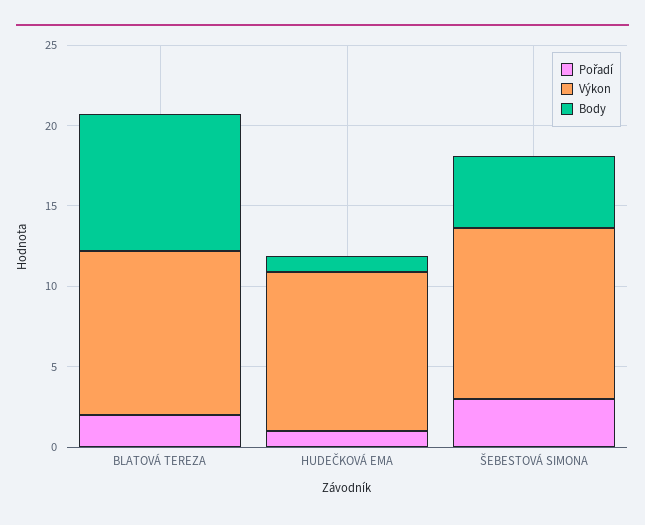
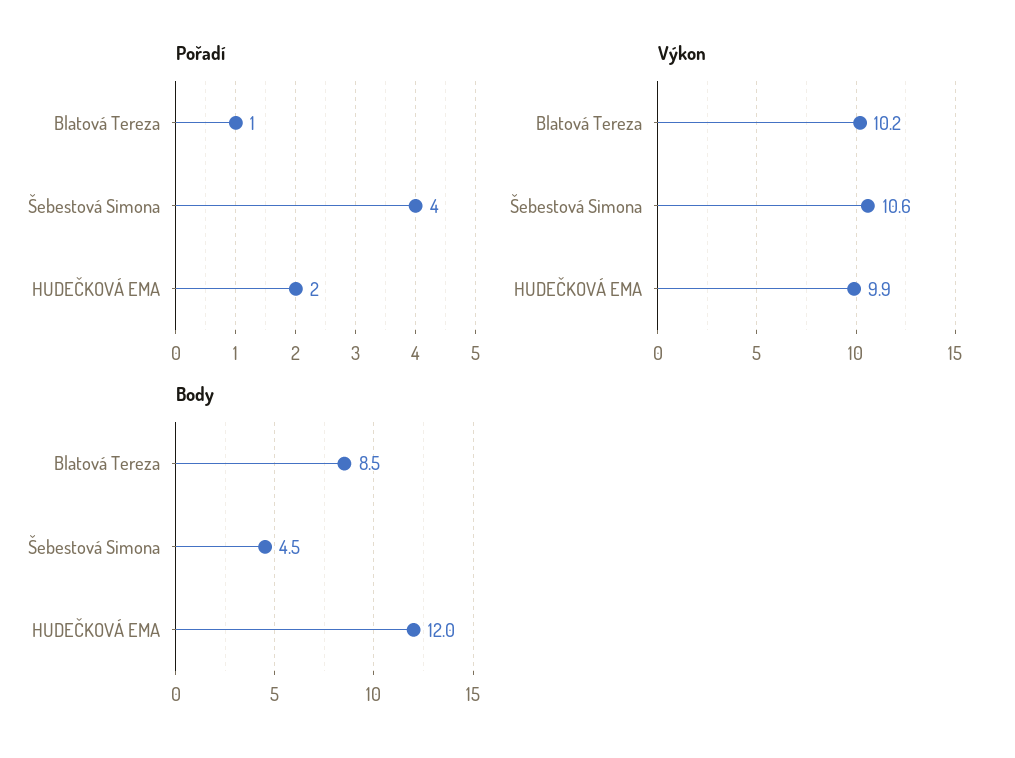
  {
    "Pořadí": {
-     "BLATOVÁ TEREZA": 2,
+     "BLATOVÁ TEREZA": 1,
-     "HUDEČKOVÁ EMA": 1,
+     "HUDEČKOVÁ EMA": 2,
-     "ŠEBESTOVÁ SIMONA": 3
+     "ŠEBESTOVÁ SIMONA": 4
    },
    "Výkon": {
      "BLATOVÁ TEREZA": 10.2,
      "HUDEČKOVÁ EMA": 9.9,
      "ŠEBESTOVÁ SIMONA": 10.6
    },
    "Body": {
      "BLATOVÁ TEREZA": 8.5,
-     "HUDEČKOVÁ EMA": 1,
+     "HUDEČKOVÁ EMA": 12,
      "ŠEBESTOVÁ SIMONA": 4.5
    }
  }

